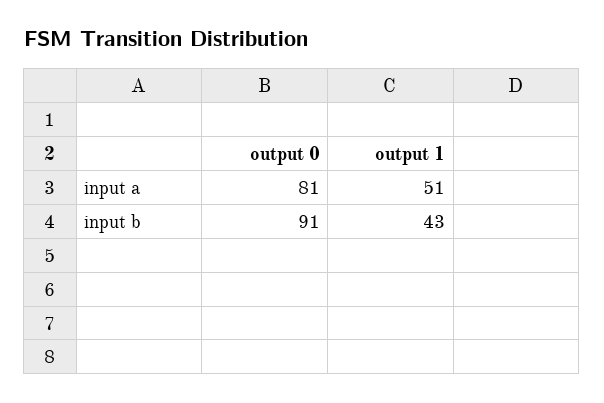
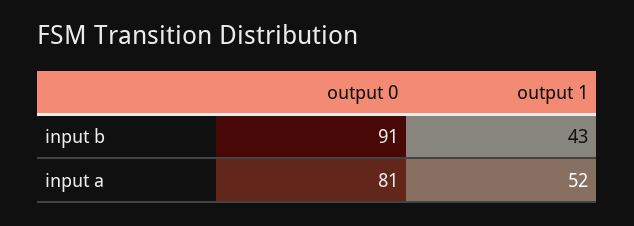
  {
    "output 0": {
      "input a": 81,
      "input b": 91
    },
    "output 1": {
-     "input a": 51,
+     "input a": 52,
      "input b": 43
    }
  }

